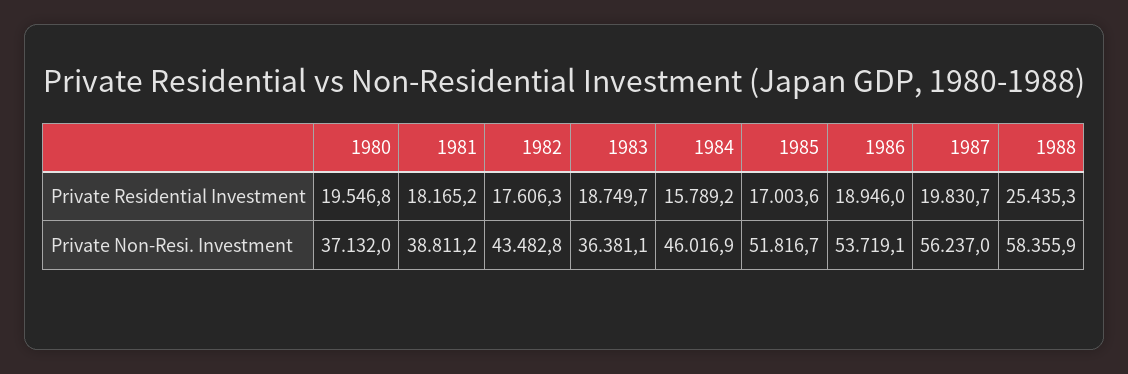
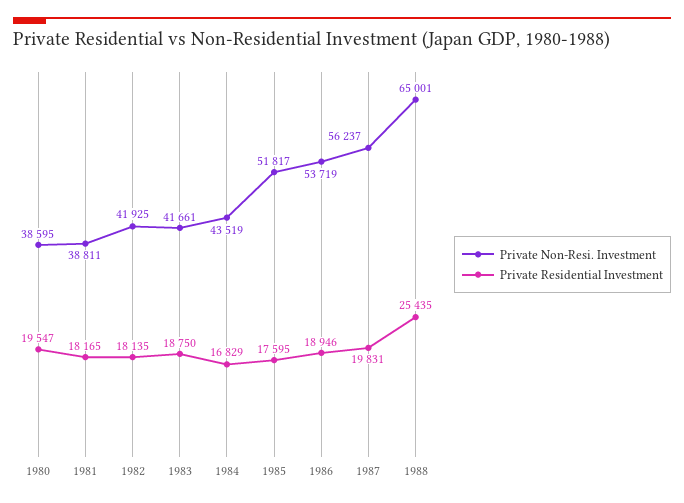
  {
    "Private Residential Investment": {
      "1980": 19546.8,
      "1981": 18165.2,
-     "1982": 17606.3,
+     "1982": 18135,
      "1983": 18749.7,
-     "1984": 15789.2,
+     "1984": 16829,
-     "1985": 17003.6,
+     "1985": 17595,
      "1986": 18946,
      "1987": 19830.7,
      "1988": 25435.3
    },
    "Private Non-Resi. Investment": {
-     "1980": 37132,
+     "1980": 38595,
      "1981": 38811.2,
-     "1982": 43482.8,
+     "1982": 41925,
-     "1983": 36381.1,
+     "1983": 41661,
-     "1984": 46016.9,
+     "1984": 43519,
      "1985": 51816.7,
      "1986": 53719.1,
      "1987": 56237,
-     "1988": 58355.9
+     "1988": 65001
    }
  }

